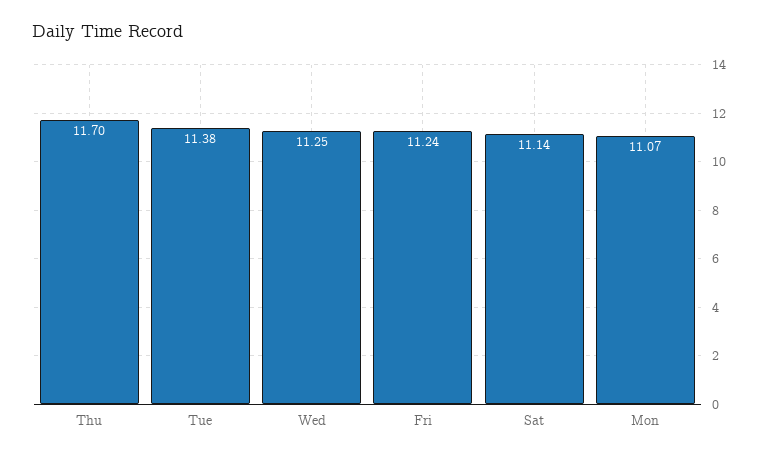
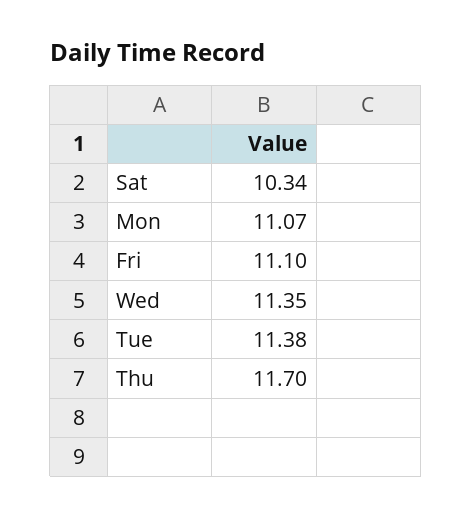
  {
    "Thu": 11.7,
    "Tue": 11.38,
-   "Wed": 11.25,
+   "Wed": 11.35,
-   "Fri": 11.24,
+   "Fri": 11.1,
-   "Sat": 11.14,
+   "Sat": 10.34,
    "Mon": 11.07
  }

